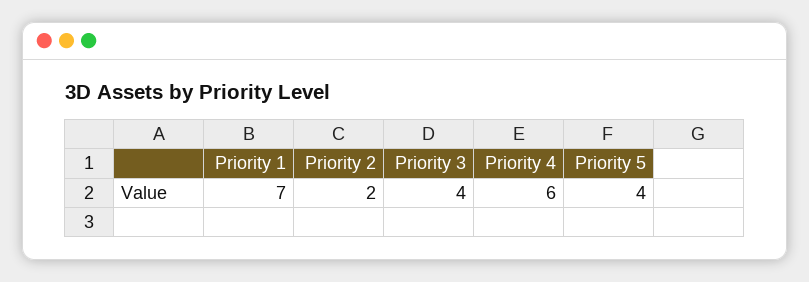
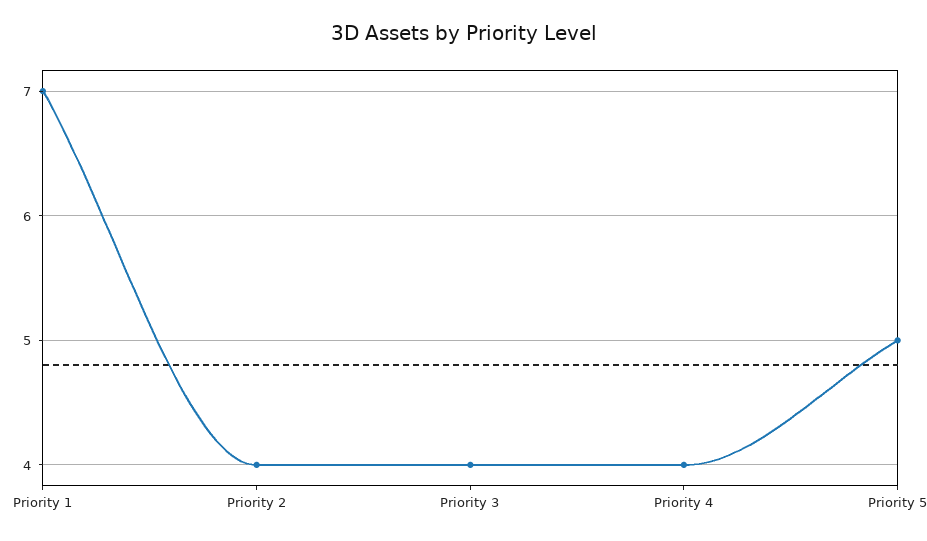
  {
    "Priority 1": 7,
-   "Priority 2": 2,
+   "Priority 2": 4,
    "Priority 3": 4,
-   "Priority 4": 6,
+   "Priority 4": 4,
-   "Priority 5": 4
+   "Priority 5": 5
  }

